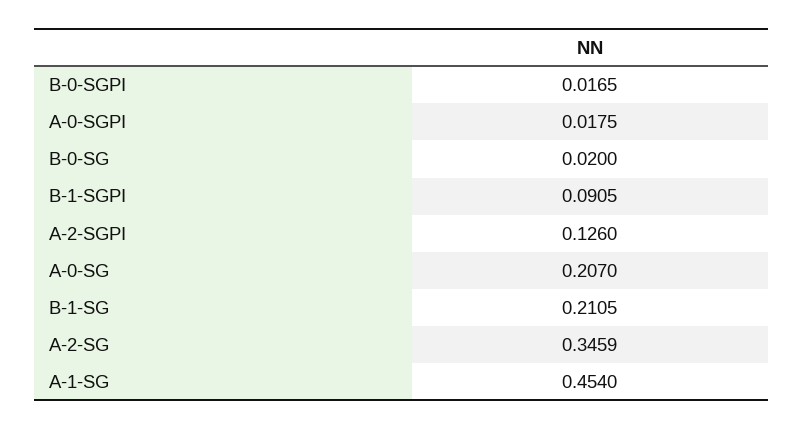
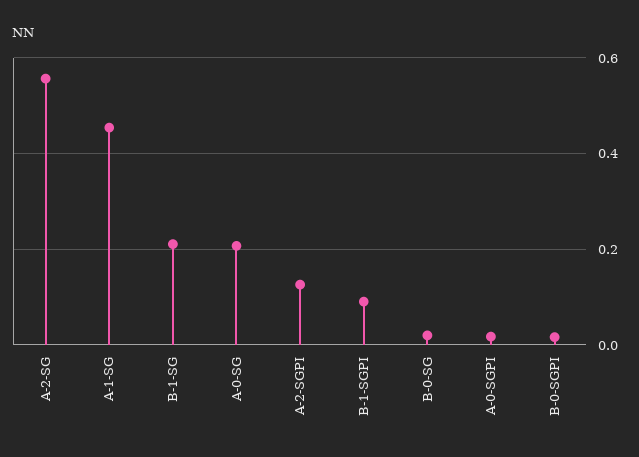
  {
    "B-0-SGPI": 0.0165,
    "A-0-SGPI": 0.0175,
    "B-0-SG": 0.02,
    "B-1-SGPI": 0.0905,
    "A-2-SGPI": 0.126,
    "A-0-SG": 0.207,
    "B-1-SG": 0.2105,
-   "A-2-SG": 0.3459,
+   "A-2-SG": 0.56,
    "A-1-SG": 0.454
  }

